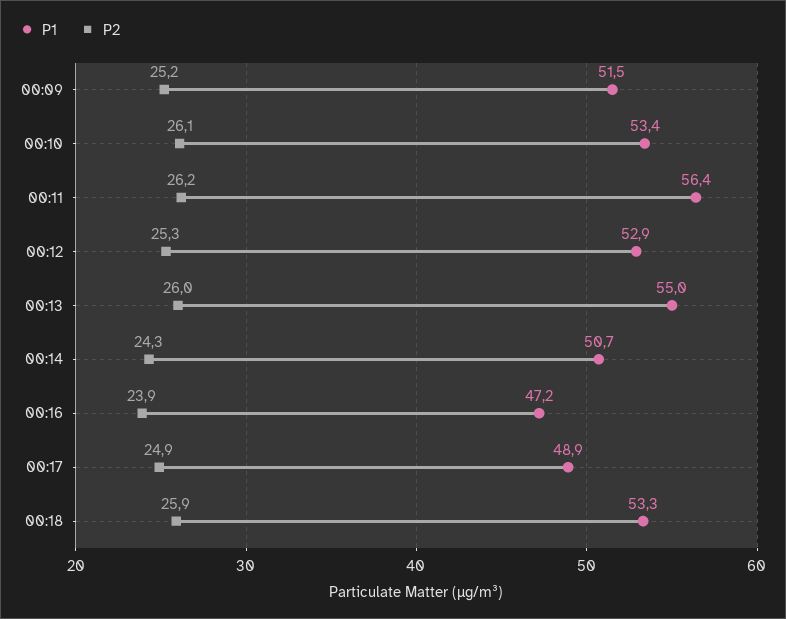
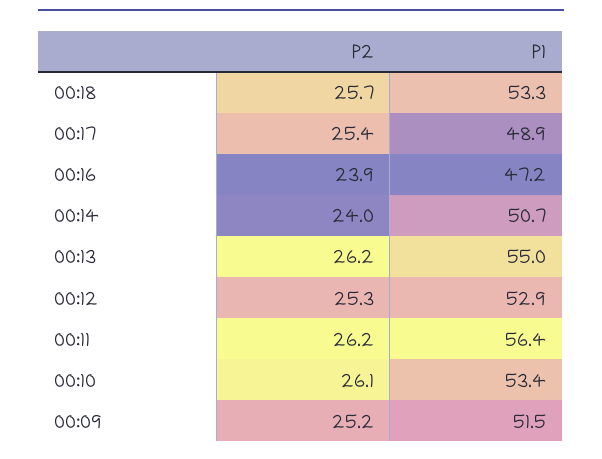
  {
    "P1": {
      "00:09": 51.5,
      "00:10": 53.4,
      "00:11": 56.4,
      "00:12": 52.9,
      "00:13": 55,
      "00:14": 50.7,
      "00:16": 47.2,
      "00:17": 48.9,
      "00:18": 53.3
    },
    "P2": {
      "00:09": 25.2,
      "00:10": 26.1,
      "00:11": 26.2,
      "00:12": 25.3,
-     "00:13": 26,
+     "00:13": 26.2,
-     "00:14": 24.3,
+     "00:14": 24,
      "00:16": 23.9,
-     "00:17": 24.9,
+     "00:17": 25.4,
-     "00:18": 25.9
+     "00:18": 25.7
    }
  }

